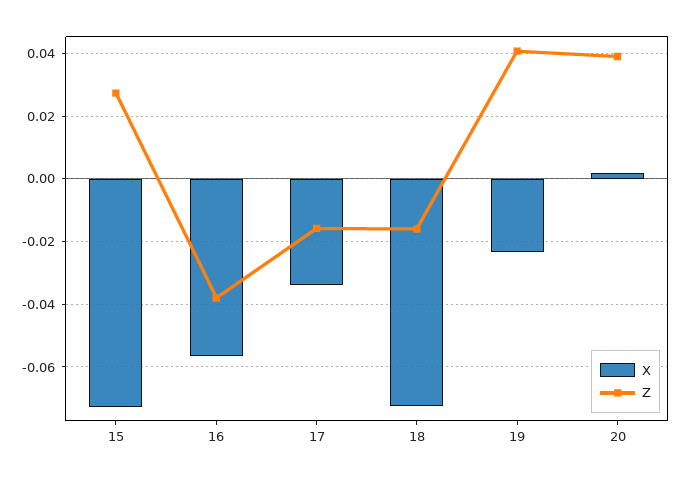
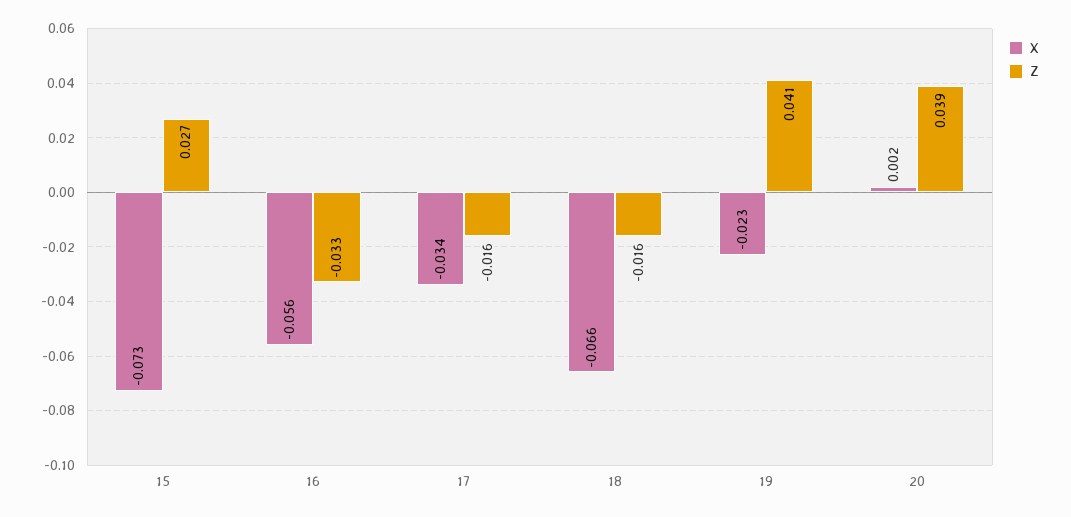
  {
    "X": {
      "15": -0.073,
      "16": -0.056,
      "17": -0.034,
-     "18": -0.072,
+     "18": -0.066,
      "19": -0.023,
      "20": 0.002
    },
    "Z": {
      "15": 0.027,
-     "16": -0.038,
+     "16": -0.033,
      "17": -0.016,
      "18": -0.016,
      "19": 0.041,
      "20": 0.039
    }
  }

